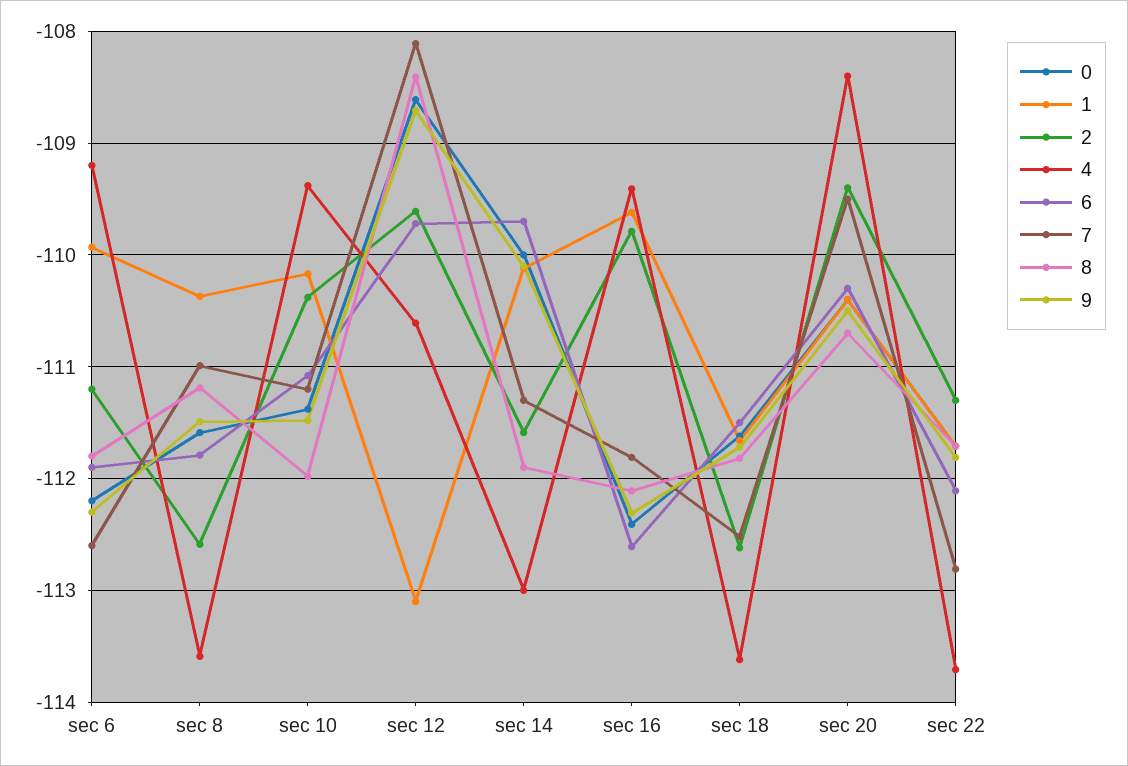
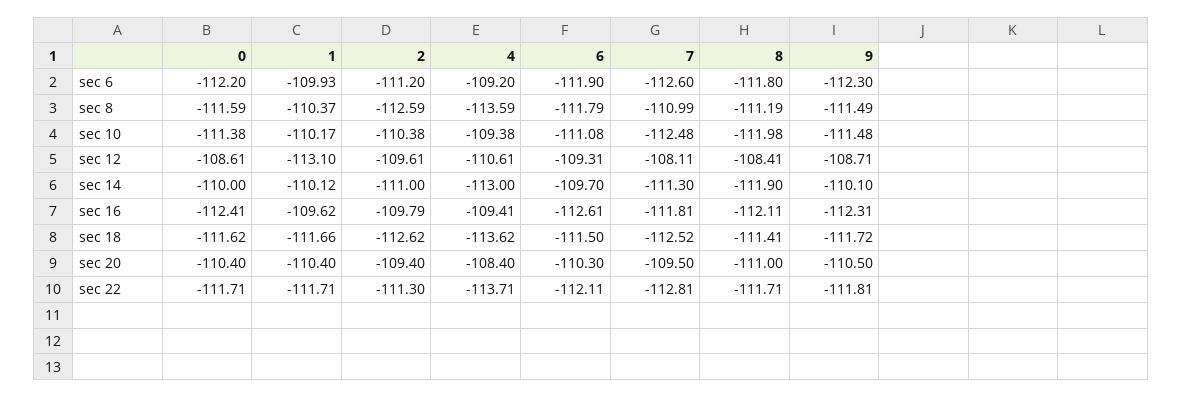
  {
    "0": {
      "sec 6": -112.2,
      "sec 8": -111.59,
      "sec 10": -111.38,
      "sec 12": -108.61,
      "sec 14": -110,
      "sec 16": -112.41,
      "sec 18": -111.62,
      "sec 20": -110.4,
      "sec 22": -111.71
    },
    "1": {
      "sec 6": -109.93,
      "sec 8": -110.37,
      "sec 10": -110.17,
      "sec 12": -113.1,
      "sec 14": -110.12,
      "sec 16": -109.62,
      "sec 18": -111.66,
      "sec 20": -110.4,
      "sec 22": -111.71
    },
    "2": {
      "sec 6": -111.2,
      "sec 8": -112.59,
      "sec 10": -110.38,
      "sec 12": -109.61,
-     "sec 14": -111.6,
+     "sec 14": -111,
      "sec 16": -109.79,
      "sec 18": -112.62,
      "sec 20": -109.4,
      "sec 22": -111.3
    },
    "4": {
      "sec 6": -109.2,
      "sec 8": -113.59,
      "sec 10": -109.38,
      "sec 12": -110.61,
      "sec 14": -113,
      "sec 16": -109.41,
      "sec 18": -113.62,
      "sec 20": -108.4,
      "sec 22": -113.71
    },
    "6": {
      "sec 6": -111.9,
      "sec 8": -111.79,
      "sec 10": -111.08,
-     "sec 12": -109.7,
+     "sec 12": -109.31,
      "sec 14": -109.7,
      "sec 16": -112.61,
      "sec 18": -111.5,
      "sec 20": -110.3,
      "sec 22": -112.11
    },
    "7": {
      "sec 6": -112.6,
      "sec 8": -110.99,
-     "sec 10": -111.2,
+     "sec 10": -112.48,
      "sec 12": -108.11,
      "sec 14": -111.3,
      "sec 16": -111.81,
      "sec 18": -112.52,
      "sec 20": -109.5,
      "sec 22": -112.81
    },
    "8": {
      "sec 6": -111.8,
      "sec 8": -111.19,
      "sec 10": -111.98,
      "sec 12": -108.41,
      "sec 14": -111.9,
      "sec 16": -112.11,
-     "sec 18": -111.8,
+     "sec 18": -111.41,
-     "sec 20": -110.7,
+     "sec 20": -111,
      "sec 22": -111.71
    },
    "9": {
      "sec 6": -112.3,
      "sec 8": -111.49,
      "sec 10": -111.48,
      "sec 12": -108.71,
      "sec 14": -110.1,
      "sec 16": -112.31,
      "sec 18": -111.72,
      "sec 20": -110.5,
      "sec 22": -111.81
    }
  }

